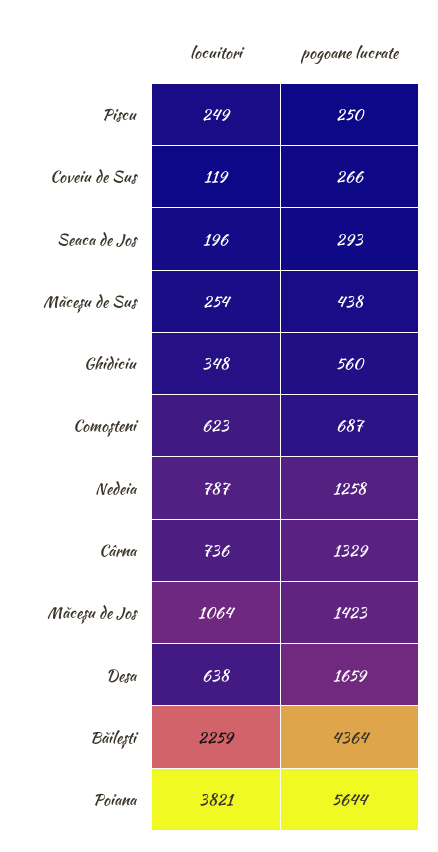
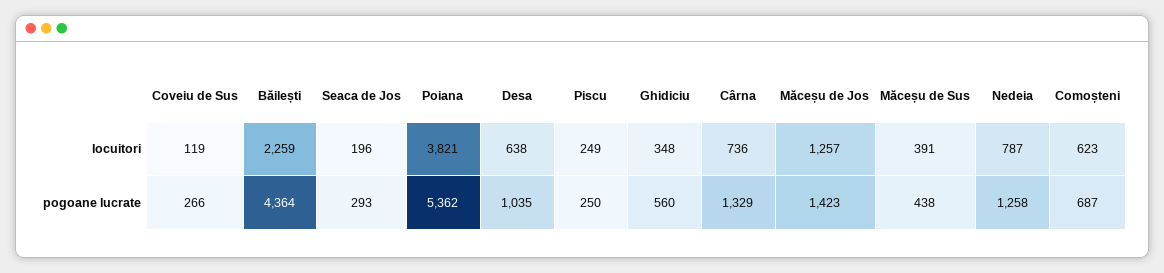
  {
    "locuitori": {
      "Piscu": 249,
      "Coveiu de Sus": 119,
      "Seaca de Jos": 196,
-     "Măceșu de Sus": 254,
+     "Măceșu de Sus": 391,
      "Ghidiciu": 348,
      "Comoșteni": 623,
      "Nedeia": 787,
      "Cârna": 736,
-     "Măceșu de Jos": 1064,
+     "Măceșu de Jos": 1257,
      "Desa": 638,
      "Băilești": 2259,
      "Poiana": 3821
    },
    "pogoane lucrate": {
      "Piscu": 250,
      "Coveiu de Sus": 266,
      "Seaca de Jos": 293,
      "Măceșu de Sus": 438,
      "Ghidiciu": 560,
      "Comoșteni": 687,
      "Nedeia": 1258,
      "Cârna": 1329,
      "Măceșu de Jos": 1423,
-     "Desa": 1659,
+     "Desa": 1035,
      "Băilești": 4364,
-     "Poiana": 5644
+     "Poiana": 5362
    }
  }

